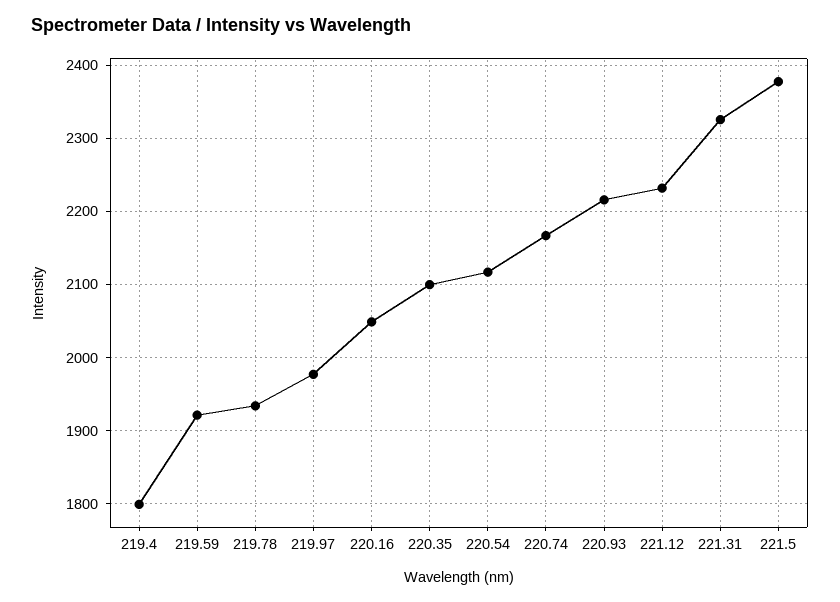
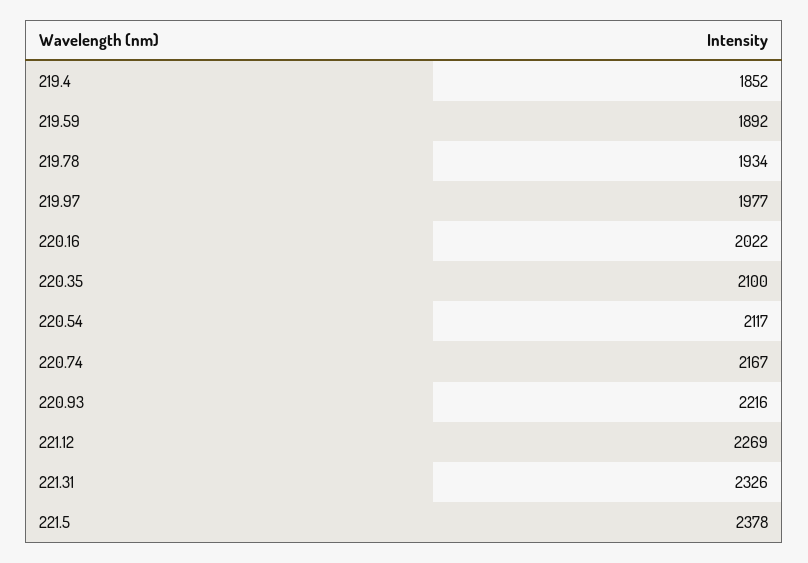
  {
-   "219.4": 1800,
+   "219.4": 1852,
-   "219.59": 1920,
+   "219.59": 1892,
    "219.78": 1934,
    "219.97": 1977,
-   "220.16": 2050,
+   "220.16": 2022,
    "220.35": 2100,
    "220.54": 2117,
    "220.74": 2167,
    "220.93": 2216,
-   "221.12": 2230,
+   "221.12": 2269,
    "221.31": 2326,
    "221.5": 2378
  }

